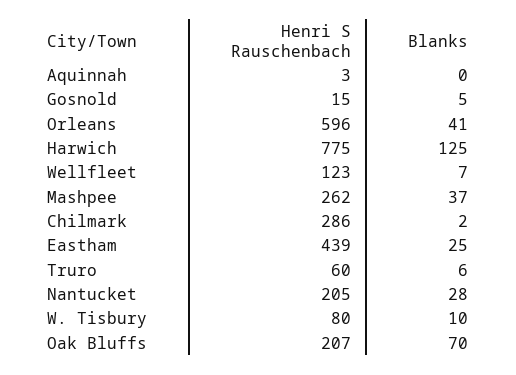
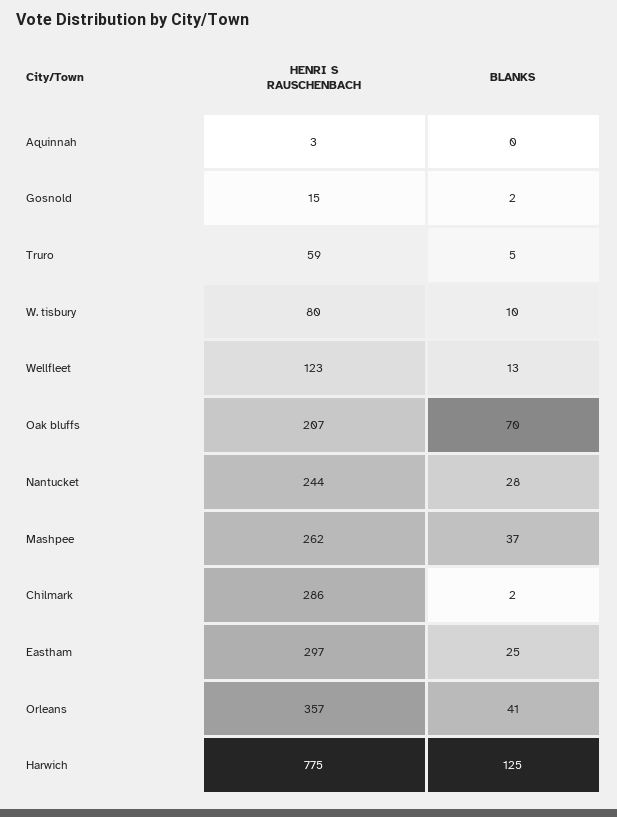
  {
    "Henri S Rauschenbach": {
      "Aquinnah": 3,
      "Gosnold": 15,
-     "Orleans": 596,
+     "Orleans": 357,
      "Harwich": 775,
      "Wellfleet": 123,
      "Mashpee": 262,
      "Chilmark": 286,
-     "Eastham": 439,
+     "Eastham": 297,
-     "Truro": 60,
+     "Truro": 59,
-     "Nantucket": 205,
+     "Nantucket": 244,
      "W. Tisbury": 80,
      "Oak Bluffs": 207
    },
    "Blanks": {
      "Aquinnah": 0,
-     "Gosnold": 5,
+     "Gosnold": 2,
      "Orleans": 41,
      "Harwich": 125,
-     "Wellfleet": 7,
+     "Wellfleet": 13,
      "Mashpee": 37,
      "Chilmark": 2,
      "Eastham": 25,
-     "Truro": 6,
+     "Truro": 5,
      "Nantucket": 28,
      "W. Tisbury": 10,
      "Oak Bluffs": 70
    }
  }

